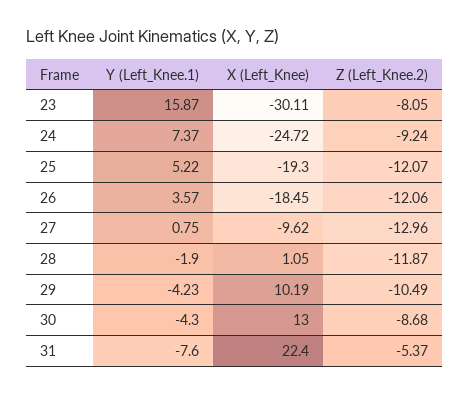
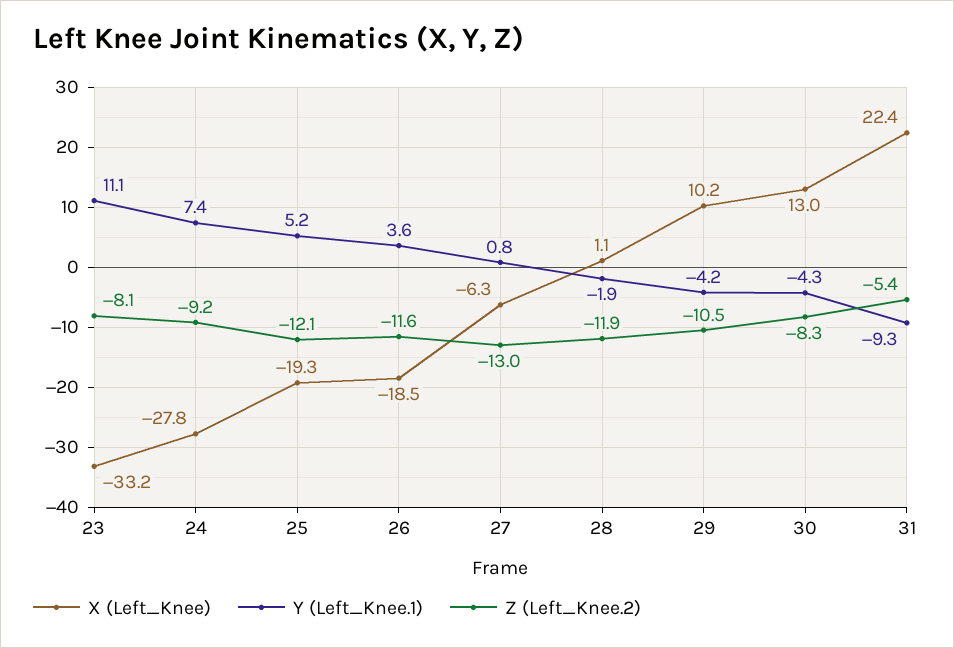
  {
    "Y (Left_Knee.1)": {
-     "23": 15.87,
+     "23": 11.1,
      "24": 7.37,
      "25": 5.22,
      "26": 3.57,
      "27": 0.75,
      "28": -1.9,
      "29": -4.23,
      "30": -4.3,
-     "31": -7.6
+     "31": -9.3
    },
    "X (Left_Knee)": {
-     "23": -30.11,
+     "23": -33.2,
-     "24": -24.72,
+     "24": -27.8,
      "25": -19.3,
      "26": -18.45,
-     "27": -9.62,
+     "27": -6.3,
      "28": 1.05,
      "29": 10.19,
      "30": 13,
      "31": 22.4
    },
    "Z (Left_Knee.2)": {
      "23": -8.05,
      "24": -9.24,
      "25": -12.07,
-     "26": -12.06,
+     "26": -11.6,
      "27": -12.96,
      "28": -11.87,
      "29": -10.49,
-     "30": -8.68,
+     "30": -8.3,
      "31": -5.37
    }
  }

